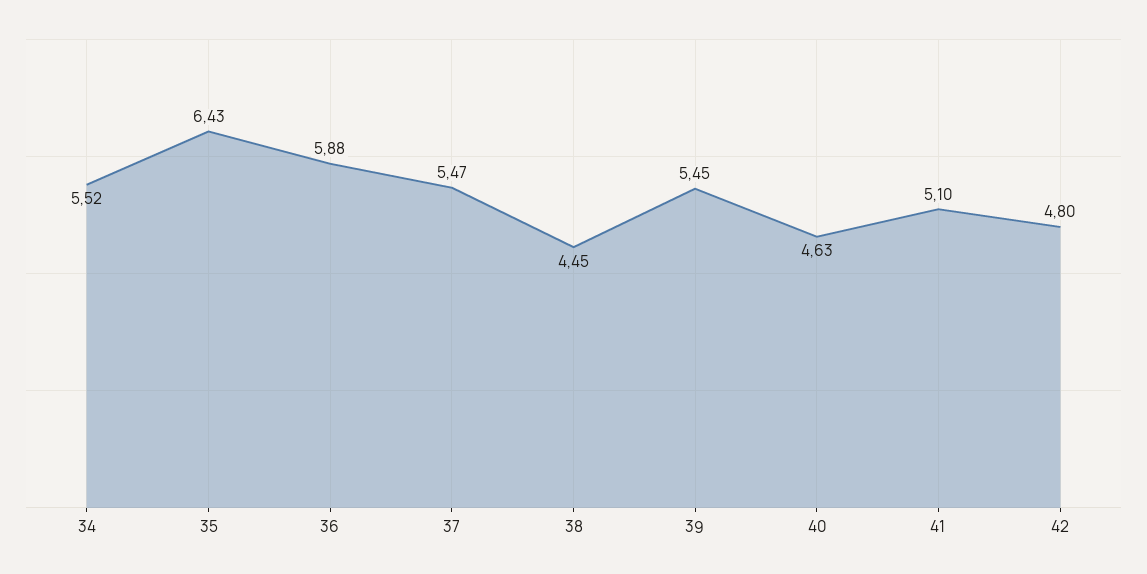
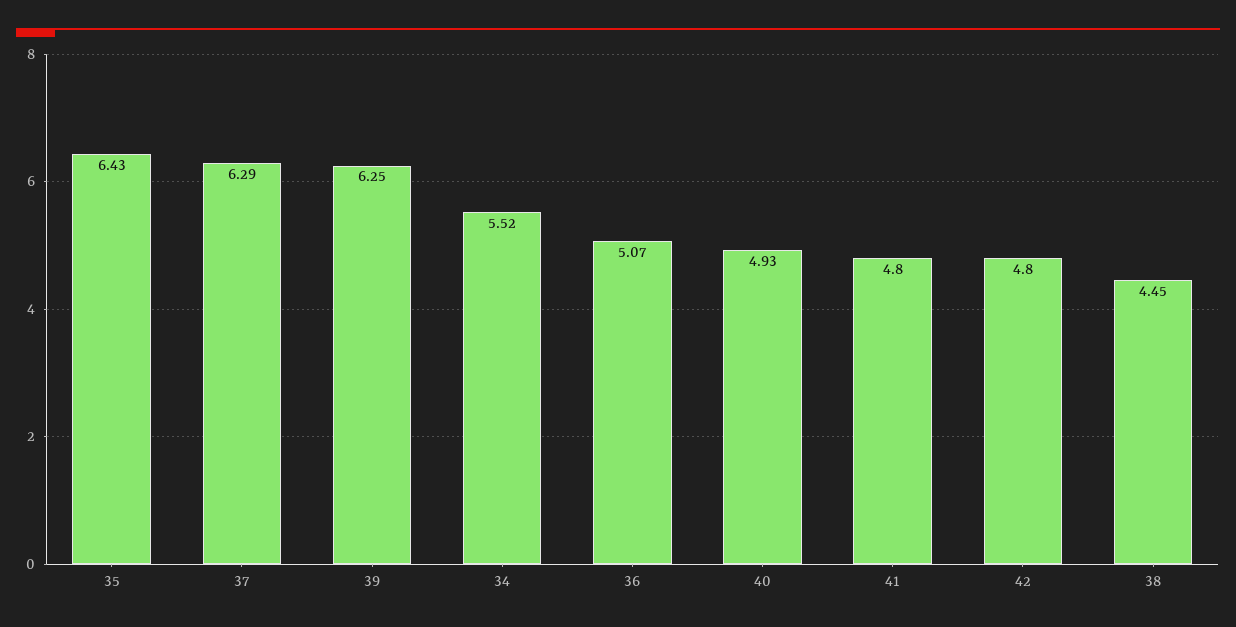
  {
    "34": 5.52,
    "35": 6.43,
-   "36": 5.88,
+   "36": 5.07,
-   "37": 5.47,
+   "37": 6.29,
    "38": 4.45,
-   "39": 5.45,
+   "39": 6.25,
-   "40": 4.63,
+   "40": 4.93,
-   "41": 5.1,
+   "41": 4.8,
    "42": 4.8
  }

